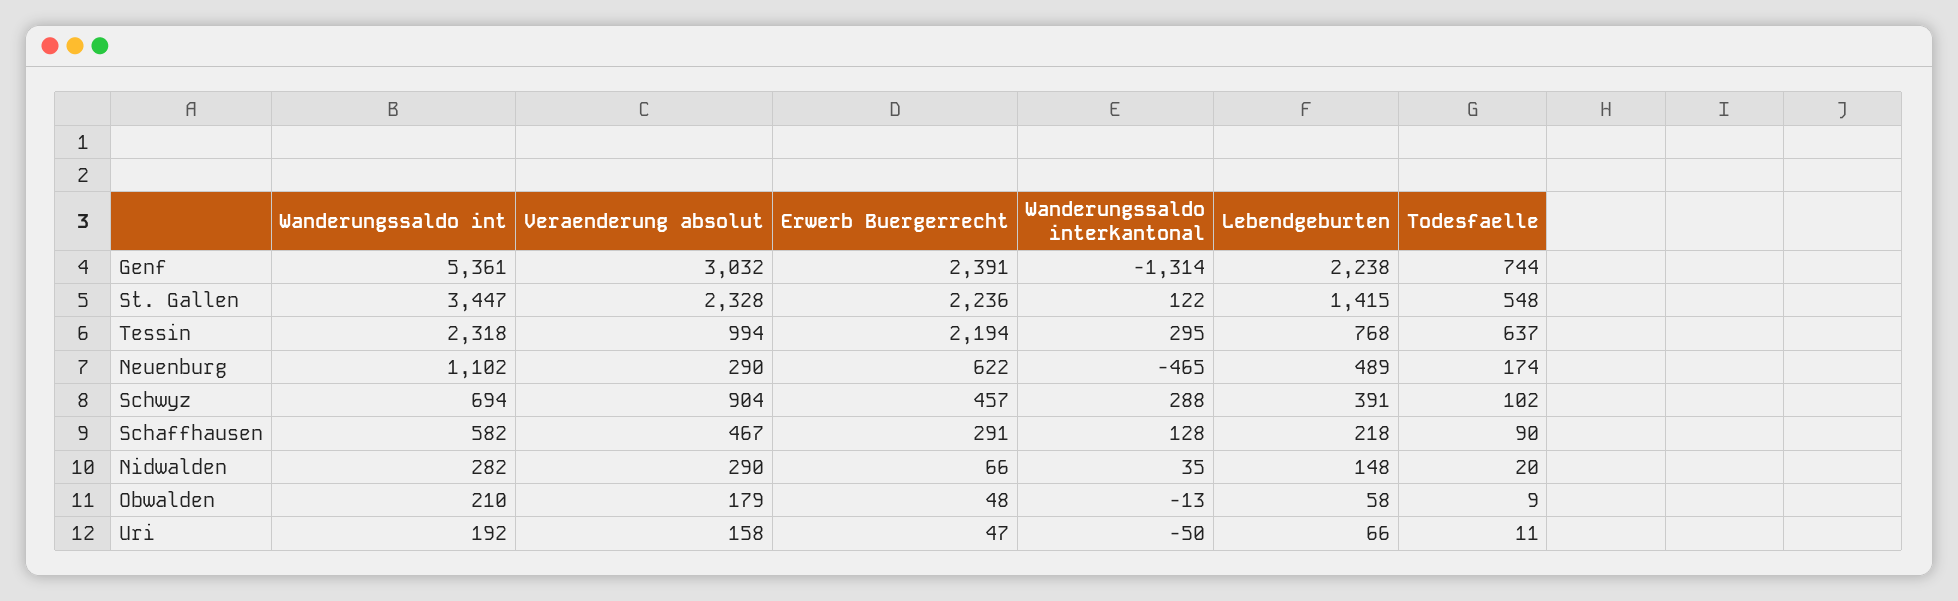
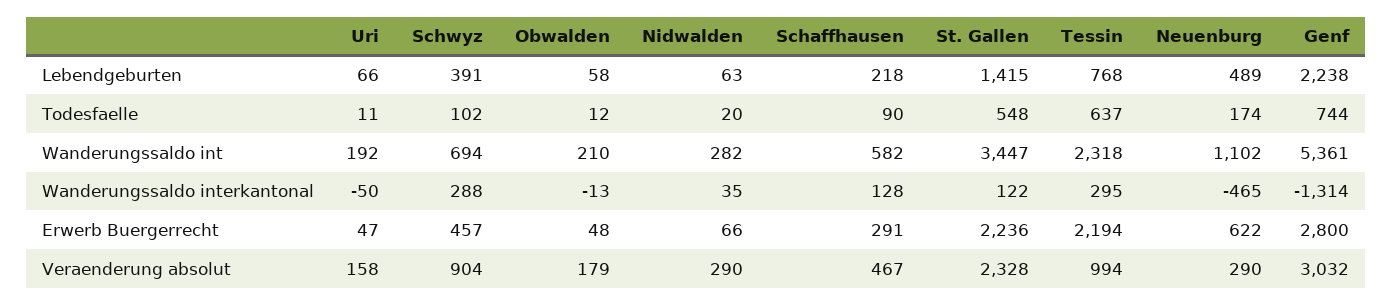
  {
    "Wanderungssaldo int": {
      "Genf": 5361,
      "St. Gallen": 3447,
      "Tessin": 2318,
      "Neuenburg": 1102,
      "Schwyz": 694,
      "Schaffhausen": 582,
      "Nidwalden": 282,
      "Obwalden": 210,
      "Uri": 192
    },
    "Veraenderung absolut": {
      "Genf": 3032,
      "St. Gallen": 2328,
      "Tessin": 994,
      "Neuenburg": 290,
      "Schwyz": 904,
      "Schaffhausen": 467,
      "Nidwalden": 290,
      "Obwalden": 179,
      "Uri": 158
    },
    "Erwerb Buergerrecht": {
-     "Genf": 2391,
+     "Genf": 2800,
      "St. Gallen": 2236,
      "Tessin": 2194,
      "Neuenburg": 622,
      "Schwyz": 457,
      "Schaffhausen": 291,
      "Nidwalden": 66,
      "Obwalden": 48,
      "Uri": 47
    },
    "Wanderungssaldo interkantonal": {
      "Genf": -1314,
      "St. Gallen": 122,
      "Tessin": 295,
      "Neuenburg": -465,
      "Schwyz": 288,
      "Schaffhausen": 128,
      "Nidwalden": 35,
      "Obwalden": -13,
      "Uri": -50
    },
    "Lebendgeburten": {
      "Genf": 2238,
      "St. Gallen": 1415,
      "Tessin": 768,
      "Neuenburg": 489,
      "Schwyz": 391,
      "Schaffhausen": 218,
-     "Nidwalden": 148,
+     "Nidwalden": 63,
      "Obwalden": 58,
      "Uri": 66
    },
    "Todesfaelle": {
      "Genf": 744,
      "St. Gallen": 548,
      "Tessin": 637,
      "Neuenburg": 174,
      "Schwyz": 102,
      "Schaffhausen": 90,
      "Nidwalden": 20,
-     "Obwalden": 9,
+     "Obwalden": 12,
      "Uri": 11
    }
  }

